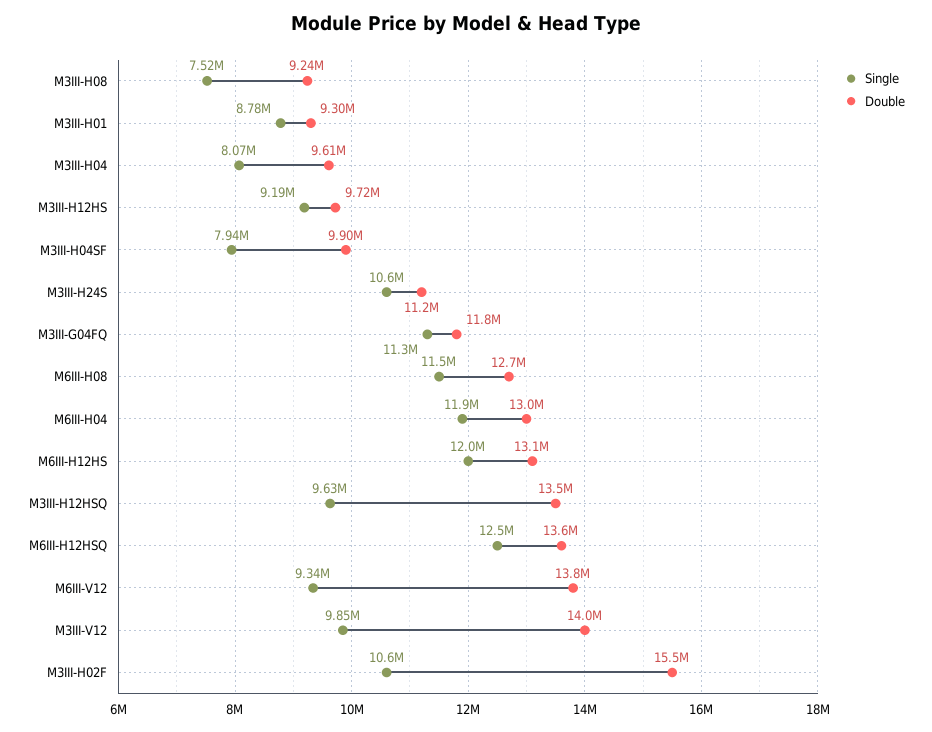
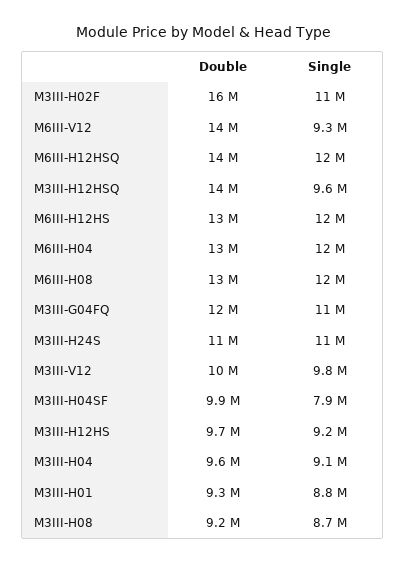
  {
    "Single": {
-     "M3III-H08": 7520000,
+     "M3III-H08": 8700000,
      "M3III-H01": 8780000,
-     "M3III-H04": 8070000,
+     "M3III-H04": 9100000,
      "M3III-H12HS": 9190000,
      "M3III-H04SF": 7940000,
      "M3III-H24S": 10600000,
      "M3III-G04FQ": 11300000,
      "M6III-H08": 11500000,
      "M6III-H04": 11900000,
      "M6III-H12HS": 12000000,
      "M3III-H12HSQ": 9630000,
      "M6III-H12HSQ": 12500000,
      "M6III-V12": 9340000,
      "M3III-V12": 9850000,
      "M3III-H02F": 10600000
    },
    "Double": {
      "M3III-H08": 9240000,
      "M3III-H01": 9300000,
      "M3III-H04": 9610000,
      "M3III-H12HS": 9720000,
      "M3III-H04SF": 9900000,
      "M3III-H24S": 11200000,
      "M3III-G04FQ": 11800000,
      "M6III-H08": 12700000,
      "M6III-H04": 13000000,
      "M6III-H12HS": 13100000,
      "M3III-H12HSQ": 13500000,
      "M6III-H12HSQ": 13600000,
      "M6III-V12": 13800000,
-     "M3III-V12": 14000000,
+     "M3III-V12": 10000000,
      "M3III-H02F": 15500000
    }
  }

